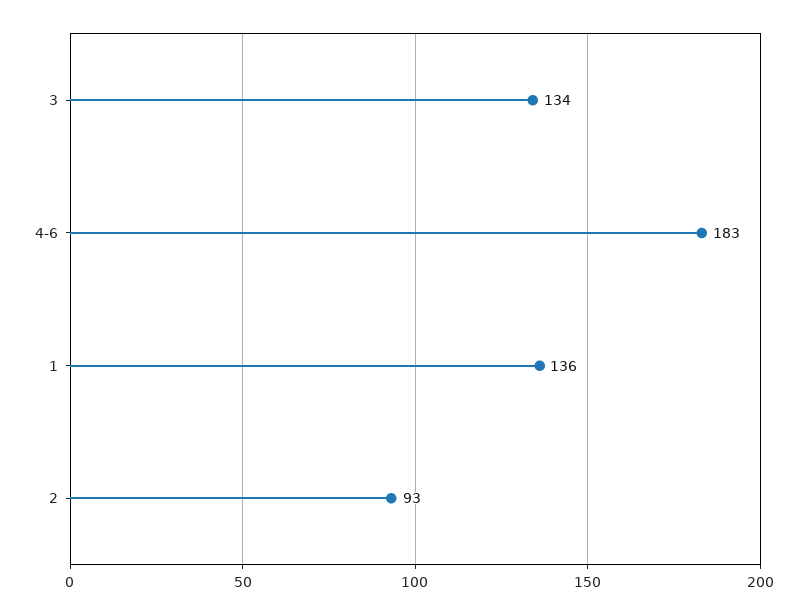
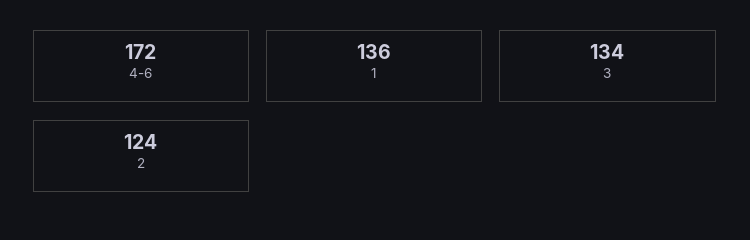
  {
    "3": 134,
-   "4-6": 183,
+   "4-6": 172,
    "1": 136,
-   "2": 93
+   "2": 124
  }

